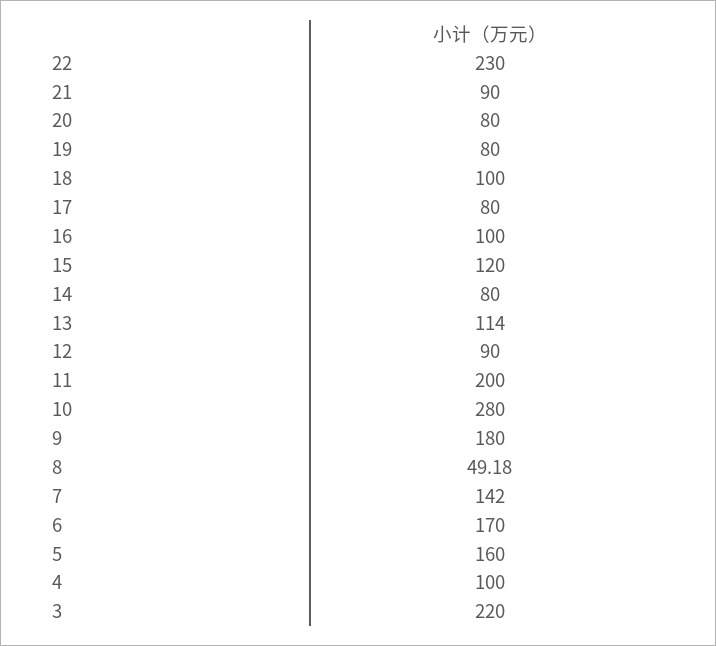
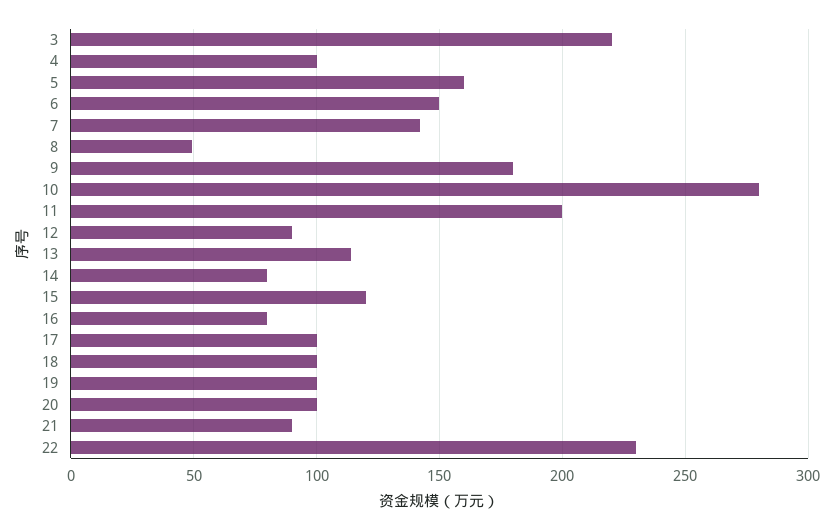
  {
    "22": 230,
    "21": 90,
-   "20": 80,
+   "20": 100,
-   "19": 80,
+   "19": 100,
    "18": 100,
-   "17": 80,
+   "17": 100,
-   "16": 100,
+   "16": 80,
    "15": 120,
    "14": 80,
    "13": 114,
    "12": 90,
    "11": 200,
    "10": 280,
    "9": 180,
    "8": 49.18,
    "7": 142,
-   "6": 170,
+   "6": 150,
    "5": 160,
    "4": 100,
    "3": 220
  }

